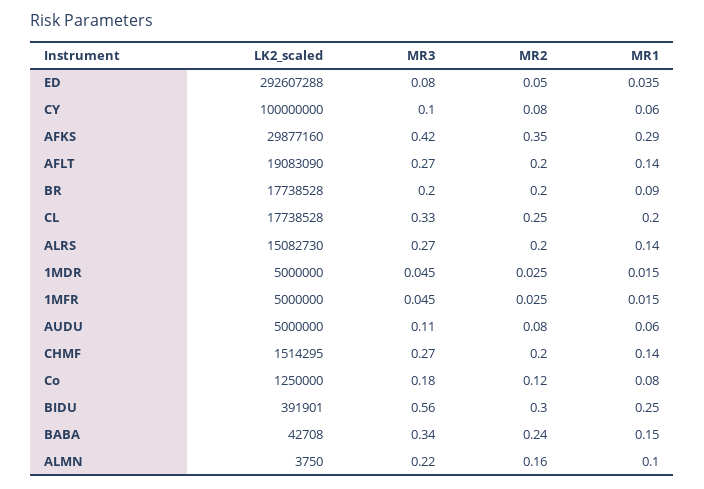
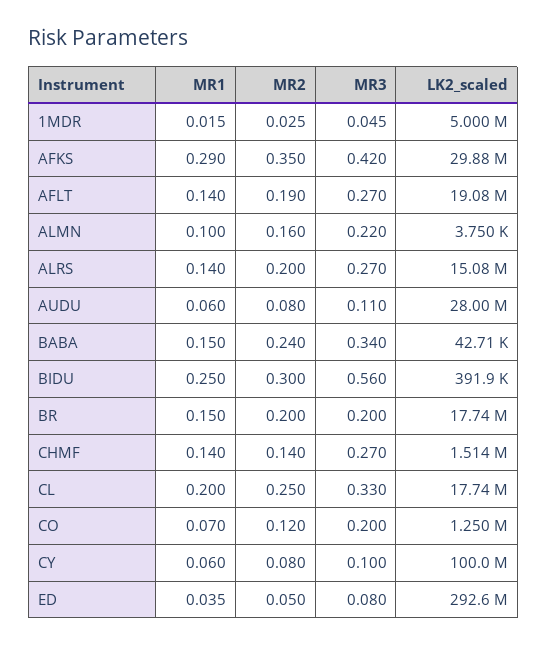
  {
    "LK2_scaled": {
      "ED": 292607288,
      "CY": 100000000,
      "AFKS": 29877160,
      "AFLT": 19083090,
      "BR": 17738528,
      "CL": 17738528,
      "ALRS": 15082730,
      "1MDR": 5000000,
-     "1MFR": 5000000,
-     "AUDU": 5000000,
+     "AUDU": 28000000,
      "CHMF": 1514295,
      "Co": 1250000,
      "BIDU": 391901,
      "BABA": 42708,
      "ALMN": 3750
    },
    "MR3": {
      "ED": 0.08,
      "CY": 0.1,
      "AFKS": 0.42,
      "AFLT": 0.27,
      "BR": 0.2,
      "CL": 0.33,
      "ALRS": 0.27,
      "1MDR": 0.045,
-     "1MFR": 0.045,
      "AUDU": 0.11,
      "CHMF": 0.27,
-     "Co": 0.18,
+     "Co": 0.2,
      "BIDU": 0.56,
      "BABA": 0.34,
      "ALMN": 0.22
    },
    "MR2": {
      "ED": 0.05,
      "CY": 0.08,
      "AFKS": 0.35,
-     "AFLT": 0.2,
+     "AFLT": 0.19,
      "BR": 0.2,
      "CL": 0.25,
      "ALRS": 0.2,
      "1MDR": 0.025,
-     "1MFR": 0.025,
      "AUDU": 0.08,
-     "CHMF": 0.2,
+     "CHMF": 0.14,
      "Co": 0.12,
      "BIDU": 0.3,
      "BABA": 0.24,
      "ALMN": 0.16
    },
    "MR1": {
      "ED": 0.035,
      "CY": 0.06,
      "AFKS": 0.29,
      "AFLT": 0.14,
-     "BR": 0.09,
+     "BR": 0.15,
      "CL": 0.2,
      "ALRS": 0.14,
      "1MDR": 0.015,
-     "1MFR": 0.015,
      "AUDU": 0.06,
      "CHMF": 0.14,
-     "Co": 0.08,
+     "Co": 0.07,
      "BIDU": 0.25,
      "BABA": 0.15,
      "ALMN": 0.1
    }
  }

